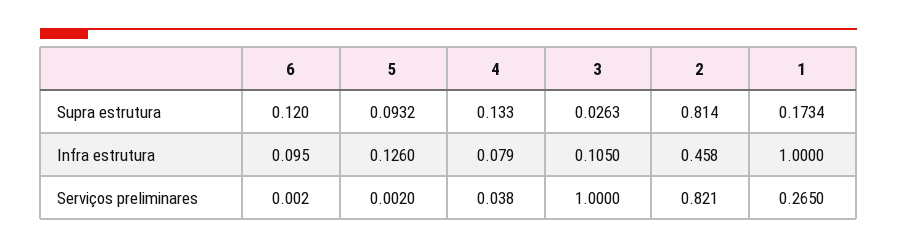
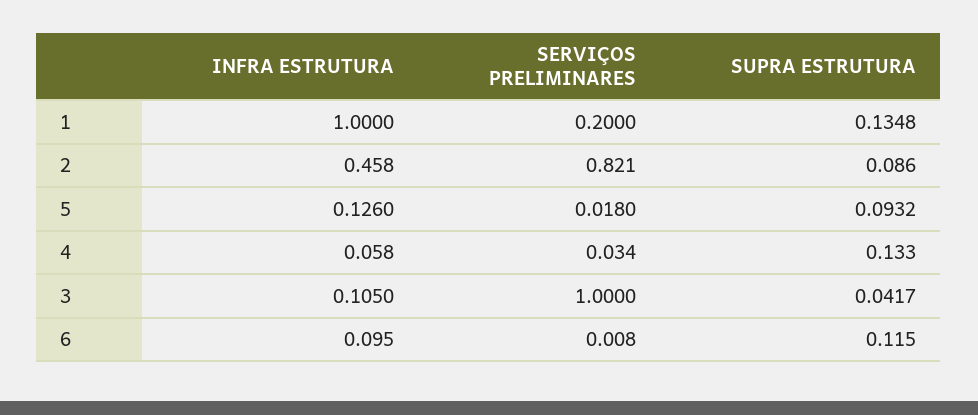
  {
    "6": {
-     "Supra estrutura": 0.12,
+     "Supra estrutura": 0.115,
      "Infra estrutura": 0.095,
-     "Serviços preliminares": 0.002
+     "Serviços preliminares": 0.008
    },
    "5": {
      "Supra estrutura": 0.0932,
      "Infra estrutura": 0.126,
-     "Serviços preliminares": 0.002
+     "Serviços preliminares": 0.018
    },
    "4": {
      "Supra estrutura": 0.133,
-     "Infra estrutura": 0.079,
+     "Infra estrutura": 0.058,
-     "Serviços preliminares": 0.038
+     "Serviços preliminares": 0.034
    },
    "3": {
-     "Supra estrutura": 0.0263,
+     "Supra estrutura": 0.0417,
      "Infra estrutura": 0.105,
      "Serviços preliminares": 1
    },
    "2": {
-     "Supra estrutura": 0.814,
+     "Supra estrutura": 0.086,
      "Infra estrutura": 0.458,
      "Serviços preliminares": 0.821
    },
    "1": {
-     "Supra estrutura": 0.1734,
+     "Supra estrutura": 0.1348,
      "Infra estrutura": 1,
-     "Serviços preliminares": 0.265
+     "Serviços preliminares": 0.2
    }
  }

